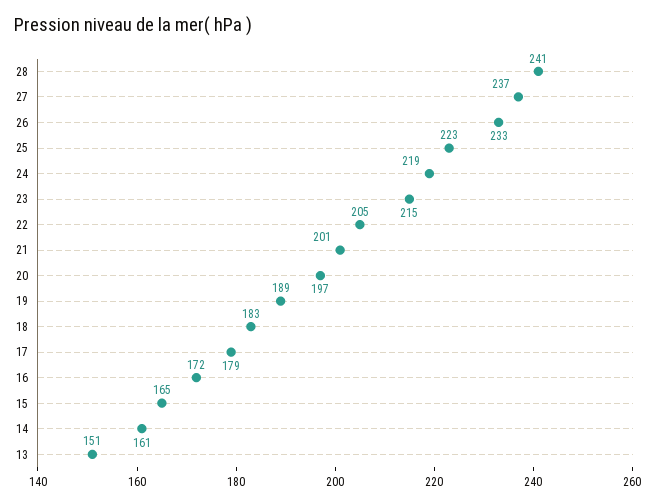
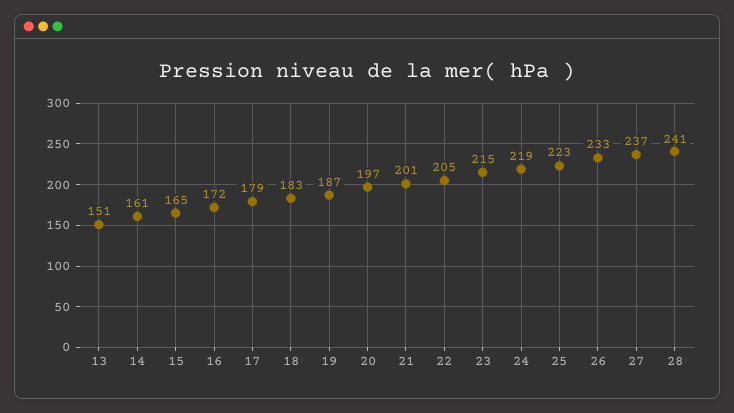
  {
    "28": 241,
    "27": 237,
    "26": 233,
    "25": 223,
    "24": 219,
    "23": 215,
    "22": 205,
    "21": 201,
    "20": 197,
-   "19": 189,
+   "19": 187,
    "18": 183,
    "17": 179,
    "16": 172,
    "15": 165,
    "14": 161,
    "13": 151
  }

